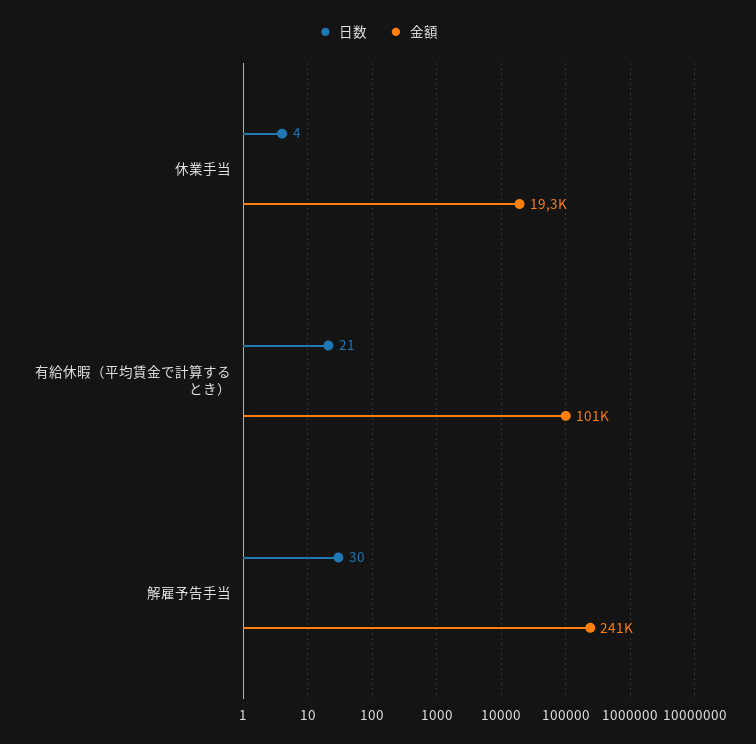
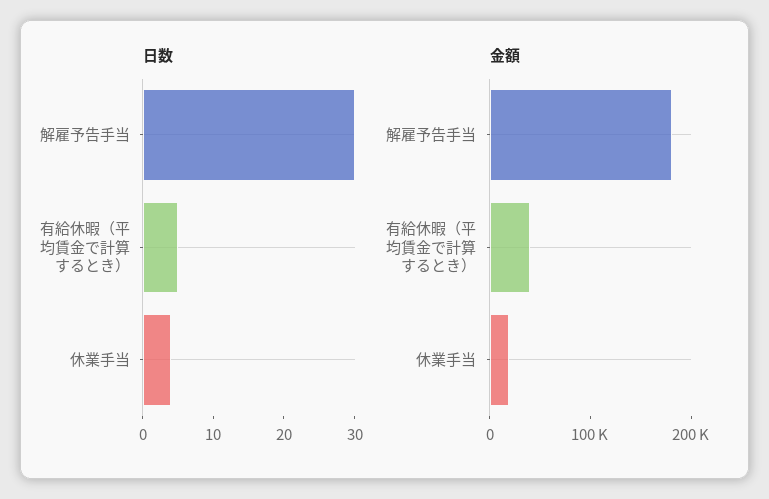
  {
    "日数": {
      "休業手当": 4,
-     "有給休暇（平均賃金で計算するとき）": 21,
+     "有給休暇（平均賃金で計算するとき）": 5,
      "解雇予告手当": 30
    },
    "金額": {
      "休業手当": 19300,
-     "有給休暇（平均賃金で計算するとき）": 101000,
+     "有給休暇（平均賃金で計算するとき）": 40000,
-     "解雇予告手当": 241000
+     "解雇予告手当": 180000
    }
  }

